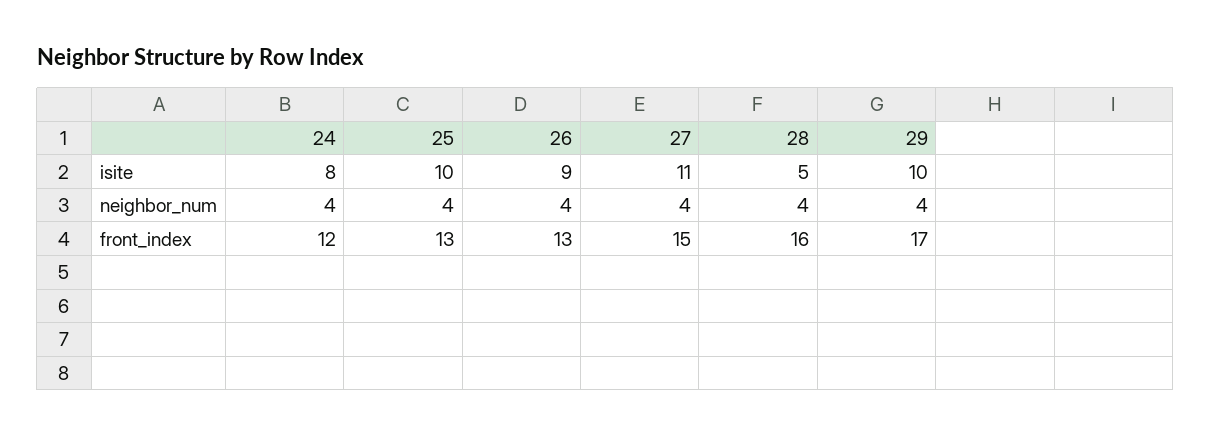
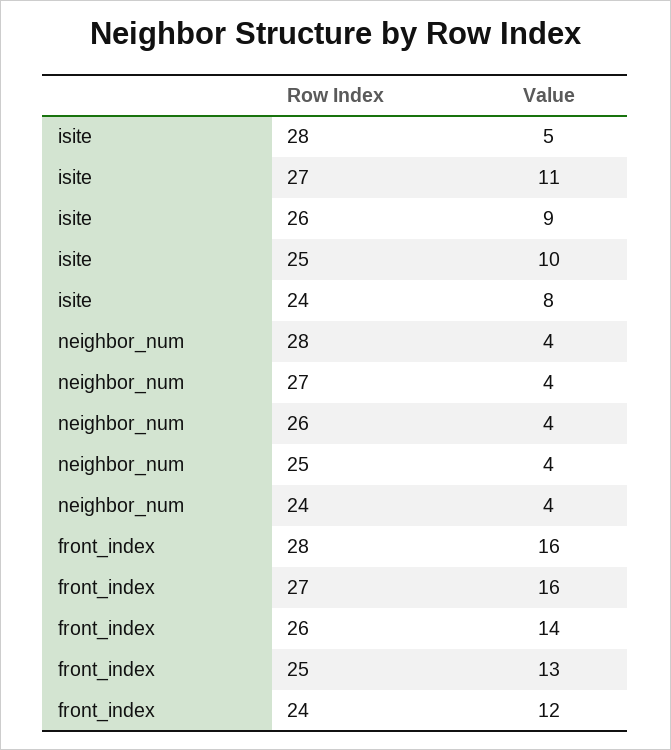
  {
    "24": {
      "isite": 8,
      "neighbor_num": 4,
      "front_index": 12
    },
    "25": {
      "isite": 10,
      "neighbor_num": 4,
      "front_index": 13
    },
    "26": {
      "isite": 9,
      "neighbor_num": 4,
-     "front_index": 13
+     "front_index": 14
    },
    "27": {
      "isite": 11,
      "neighbor_num": 4,
-     "front_index": 15
+     "front_index": 16
    },
    "28": {
      "isite": 5,
      "neighbor_num": 4,
      "front_index": 16
-   },
+   }
-   "29": {
-     "isite": 10,
-     "neighbor_num": 4,
-     "front_index": 17
-   }
  }

